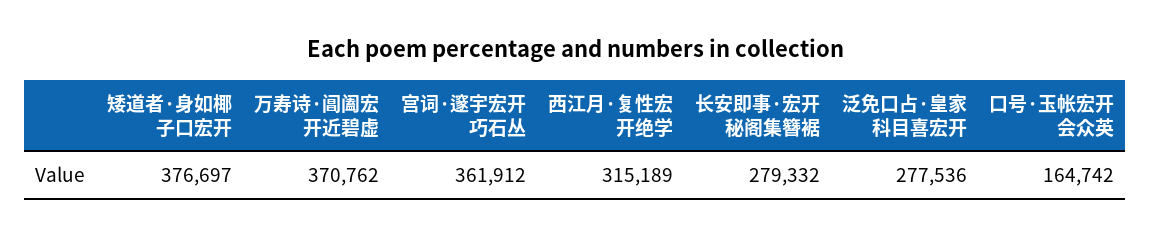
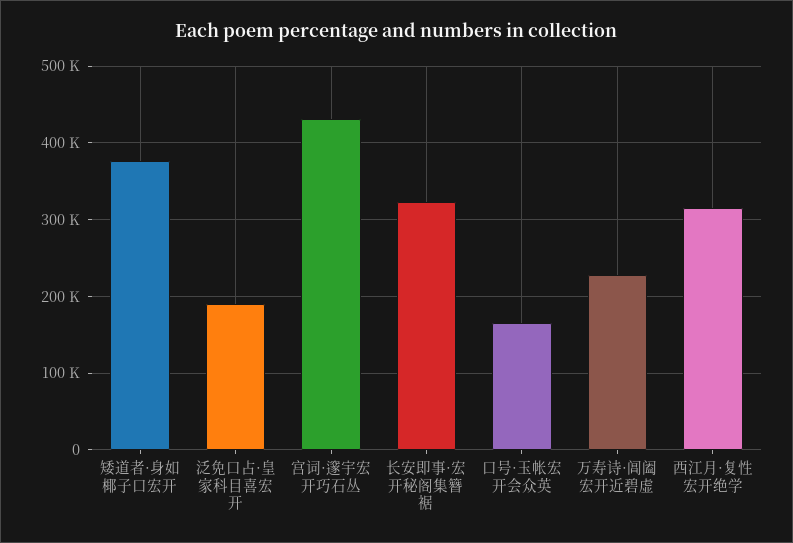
  {
    "矮道者·身如椰子口宏开": 376697,
-   "万寿诗·阊阖宏开近碧虚": 370762,
+   "万寿诗·阊阖宏开近碧虚": 230000,
-   "宫词·邃宇宏开巧石丛": 361912,
+   "宫词·邃宇宏开巧石丛": 430000,
    "西江月·复性宏开绝学": 315189,
-   "长安即事·宏开秘阁集簪裾": 279332,
+   "长安即事·宏开秘阁集簪裾": 320000,
-   "泛免口占·皇家科目喜宏开": 277536,
+   "泛免口占·皇家科目喜宏开": 190000,
    "口号·玉帐宏开会众英": 164742
  }

